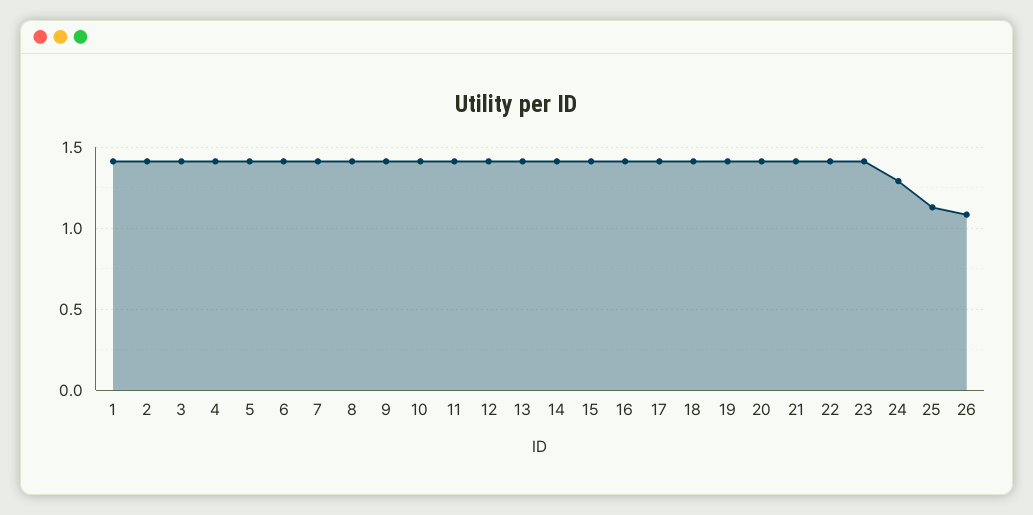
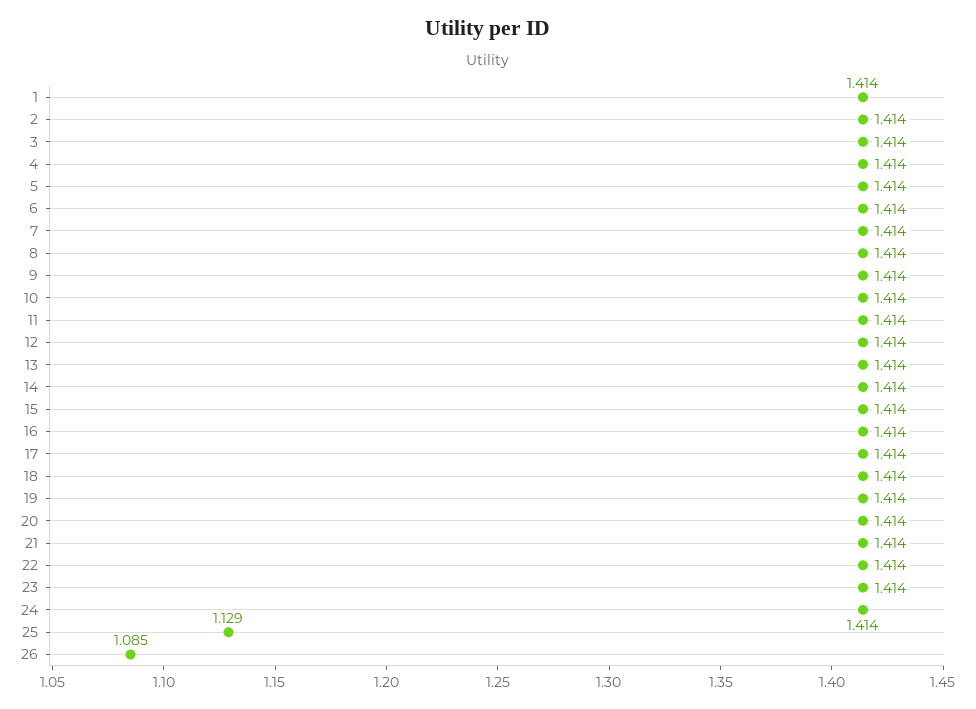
  {
    "1": 1.414,
    "2": 1.414,
    "3": 1.414,
    "4": 1.414,
    "5": 1.414,
    "6": 1.414,
    "7": 1.414,
    "8": 1.414,
    "9": 1.414,
    "10": 1.414,
    "11": 1.414,
    "12": 1.414,
    "13": 1.414,
    "14": 1.414,
    "15": 1.414,
    "16": 1.414,
    "17": 1.414,
    "18": 1.414,
    "19": 1.414,
    "20": 1.414,
    "21": 1.414,
    "22": 1.414,
    "23": 1.414,
-   "24": 1.3,
+   "24": 1.414,
    "25": 1.129,
    "26": 1.085
  }

